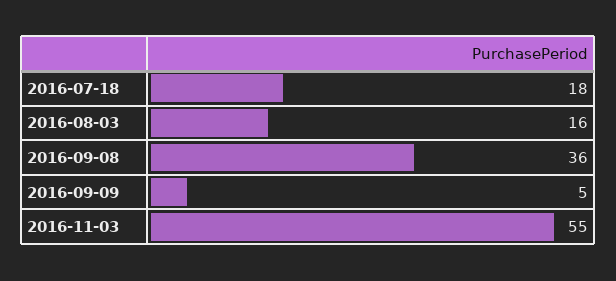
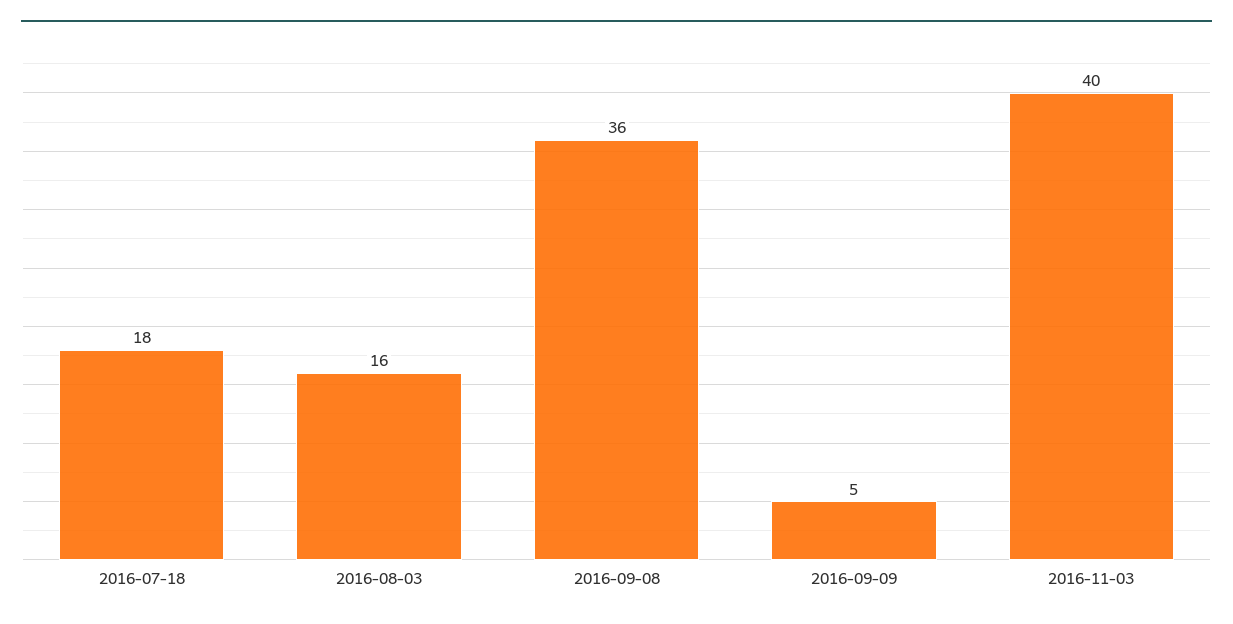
  {
    "2016-07-18": 18,
    "2016-08-03": 16,
    "2016-09-08": 36,
    "2016-09-09": 5,
-   "2016-11-03": 55
+   "2016-11-03": 40
  }

